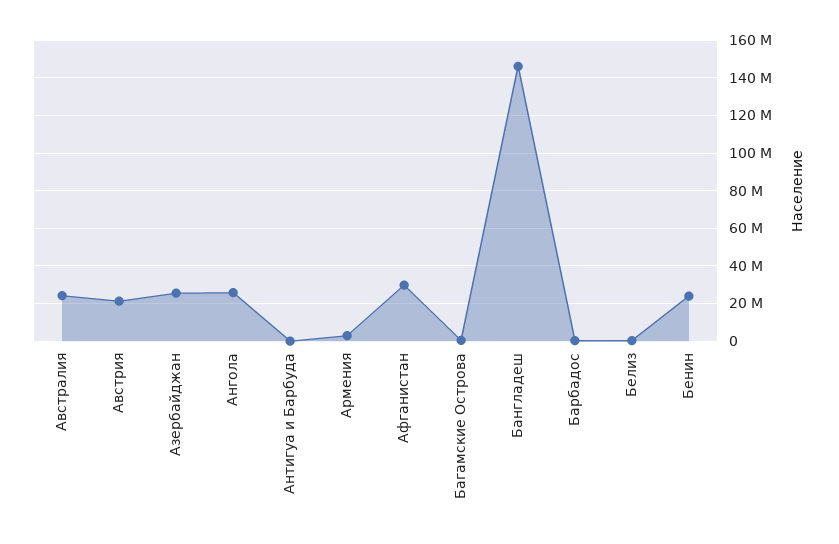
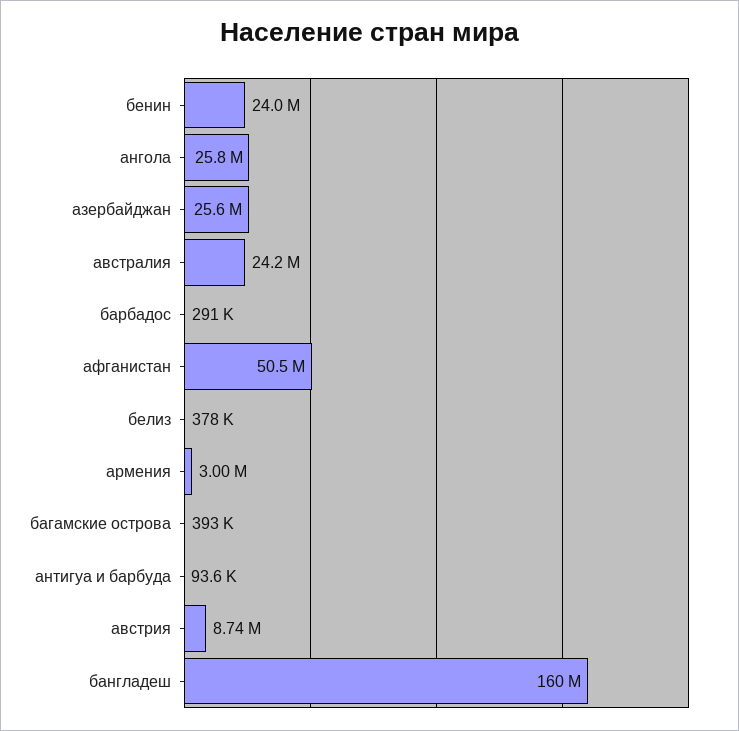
  {
    "Австралия": 24200000,
-   "Австрия": 20000000,
+   "Австрия": 8740000,
    "Азербайджан": 25600000,
    "Ангола": 25800000,
    "Антигуа и Барбуда": 93600,
    "Армения": 3000000,
-   "Афганистан": 30000000,
+   "Афганистан": 50500000,
    "Багамские Острова": 393000,
-   "Бангладеш": 145000000,
+   "Бангладеш": 160000000,
    "Барбадос": 291000,
    "Белиз": 378000,
    "Бенин": 24000000
  }

